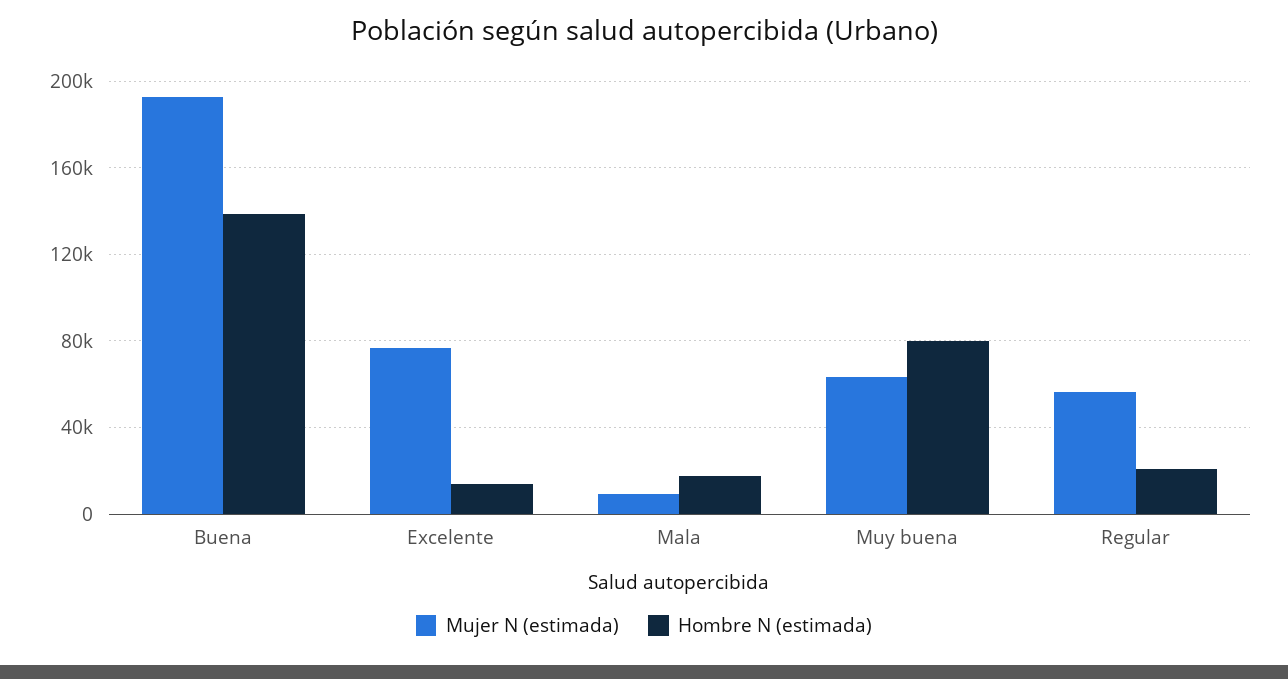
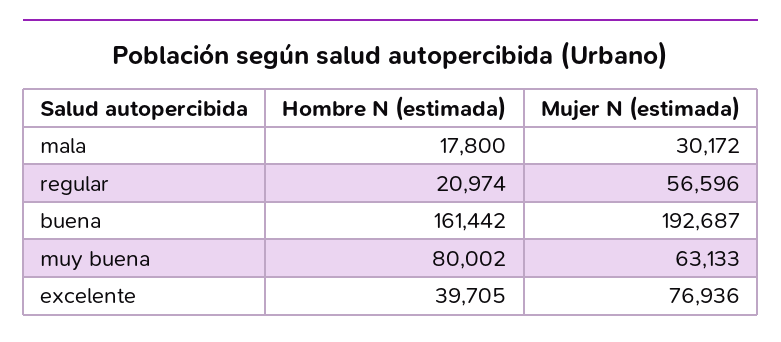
  {
    "Mujer N (estimada)": {
      "Buena": 192687,
      "Excelente": 76936,
-     "Mala": 10000,
+     "Mala": 30172,
      "Muy buena": 63133,
      "Regular": 56596
    },
    "Hombre N (estimada)": {
-     "Buena": 140000,
+     "Buena": 161442,
-     "Excelente": 15000,
+     "Excelente": 39705,
      "Mala": 17800,
      "Muy buena": 80002,
      "Regular": 20974
    }
  }

